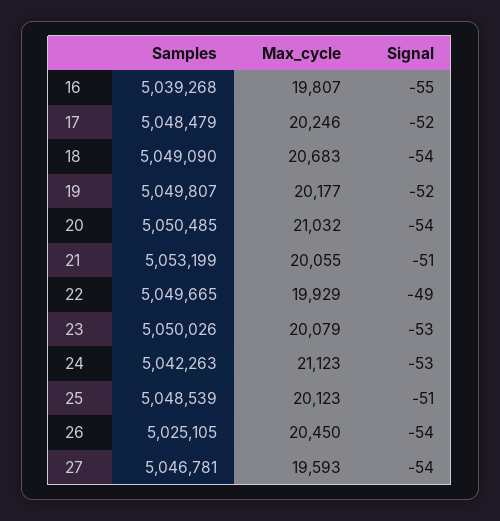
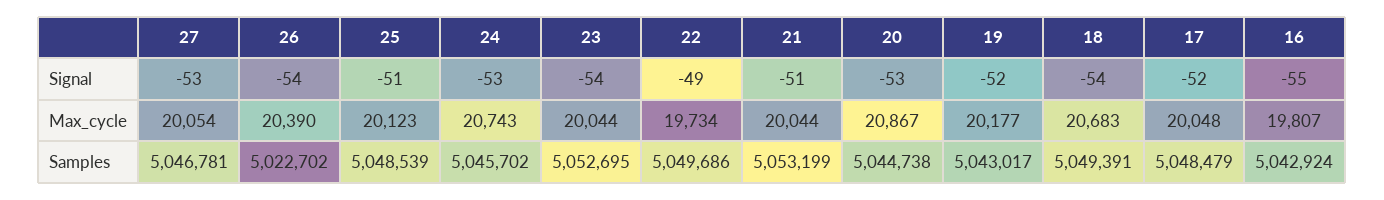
  {
    "Samples": {
-     "16": 5039268,
+     "16": 5042924,
      "17": 5048479,
-     "18": 5049090,
+     "18": 5049391,
-     "19": 5049807,
+     "19": 5043017,
-     "20": 5050485,
+     "20": 5044738,
      "21": 5053199,
-     "22": 5049665,
+     "22": 5049686,
-     "23": 5050026,
+     "23": 5052695,
-     "24": 5042263,
+     "24": 5045702,
      "25": 5048539,
-     "26": 5025105,
+     "26": 5022702,
      "27": 5046781
    },
    "Max_cycle": {
      "16": 19807,
-     "17": 20246,
+     "17": 20048,
      "18": 20683,
      "19": 20177,
-     "20": 21032,
+     "20": 20867,
-     "21": 20055,
+     "21": 20044,
-     "22": 19929,
+     "22": 19734,
-     "23": 20079,
+     "23": 20044,
-     "24": 21123,
+     "24": 20743,
      "25": 20123,
-     "26": 20450,
+     "26": 20390,
-     "27": 19593
+     "27": 20054
    },
    "Signal": {
      "16": -55,
      "17": -52,
      "18": -54,
      "19": -52,
-     "20": -54,
+     "20": -53,
      "21": -51,
      "22": -49,
-     "23": -53,
+     "23": -54,
      "24": -53,
      "25": -51,
      "26": -54,
-     "27": -54
+     "27": -53
    }
  }

